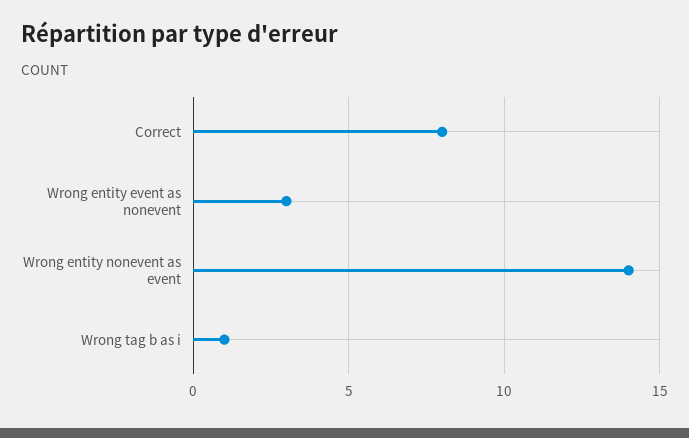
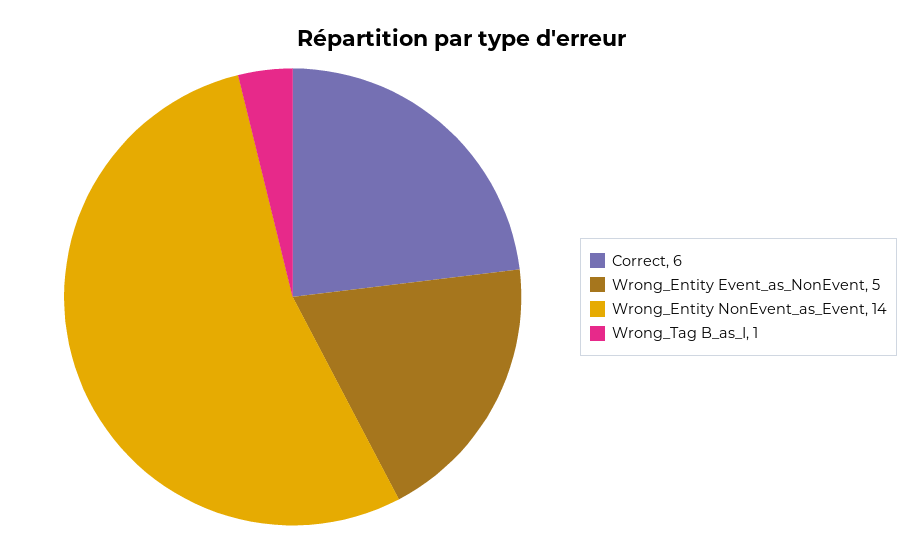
  {
-   "Correct": 8,
+   "Correct": 6,
-   "Wrong entity event as nonevent": 3,
+   "Wrong entity event as nonevent": 5,
    "Wrong entity nonevent as event": 14,
    "Wrong tag b as i": 1
  }

